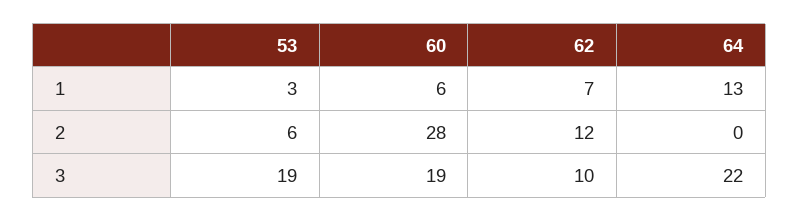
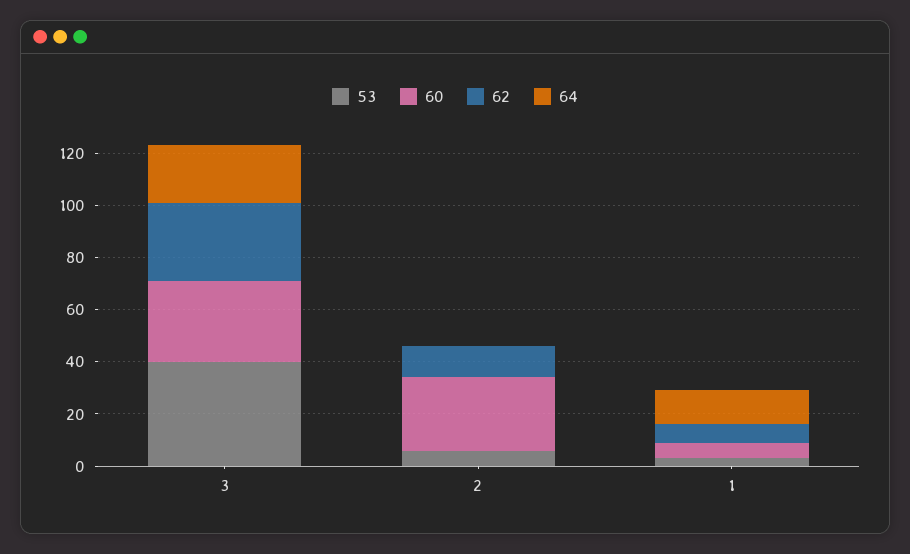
  {
    "53": {
      "1": 3,
      "2": 6,
-     "3": 19
+     "3": 40
    },
    "60": {
      "1": 6,
      "2": 28,
-     "3": 19
+     "3": 30
    },
    "62": {
      "1": 7,
      "2": 12,
-     "3": 10
+     "3": 30
    },
    "64": {
      "1": 13,
      "2": 0,
      "3": 22
    }
  }

